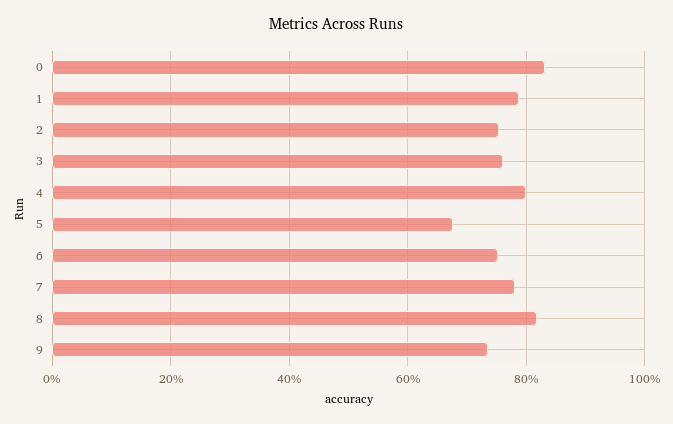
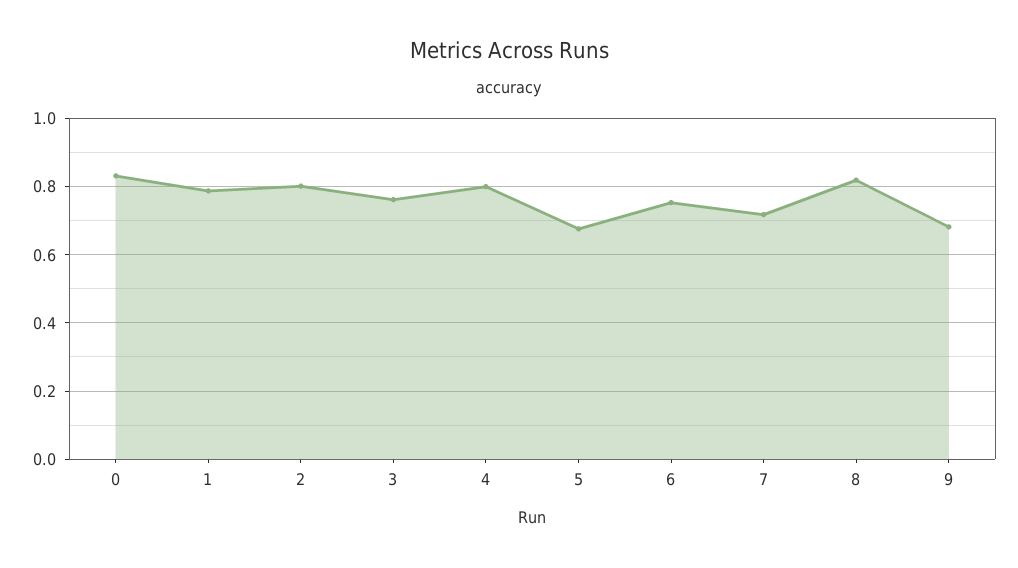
  {
    "0": 0.84,
    "1": 0.78,
-   "2": 0.76,
+   "2": 0.8,
    "3": 0.76,
    "4": 0.8,
    "5": 0.68,
    "6": 0.76,
-   "7": 0.78,
+   "7": 0.72,
    "8": 0.82,
-   "9": 0.74
+   "9": 0.68
  }

